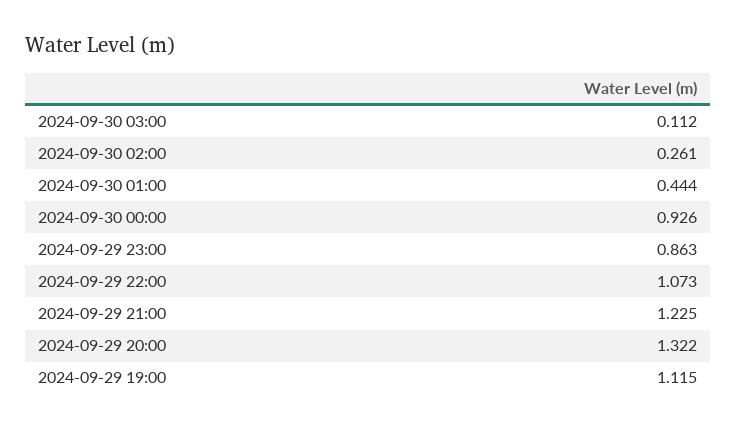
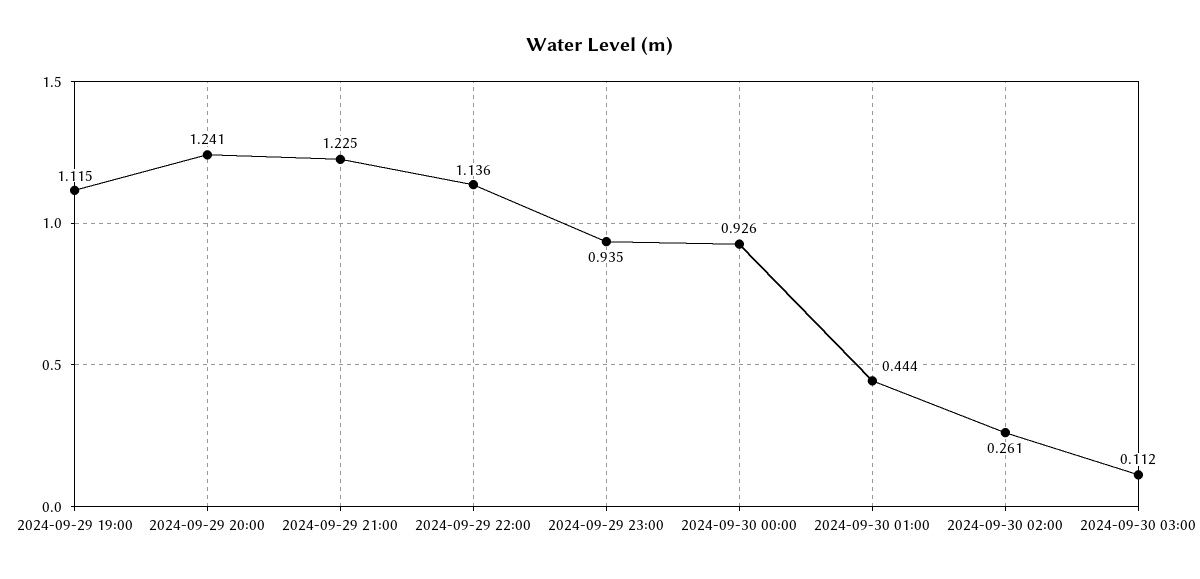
  {
    "2024-09-30 03:00": 0.112,
    "2024-09-30 02:00": 0.261,
    "2024-09-30 01:00": 0.444,
    "2024-09-30 00:00": 0.926,
-   "2024-09-29 23:00": 0.863,
+   "2024-09-29 23:00": 0.935,
-   "2024-09-29 22:00": 1.073,
+   "2024-09-29 22:00": 1.136,
    "2024-09-29 21:00": 1.225,
-   "2024-09-29 20:00": 1.322,
+   "2024-09-29 20:00": 1.241,
    "2024-09-29 19:00": 1.115
  }

